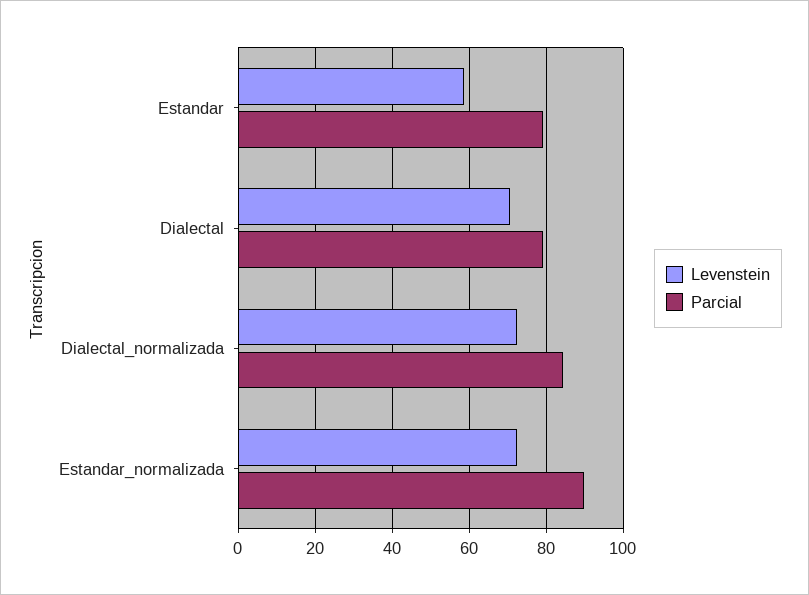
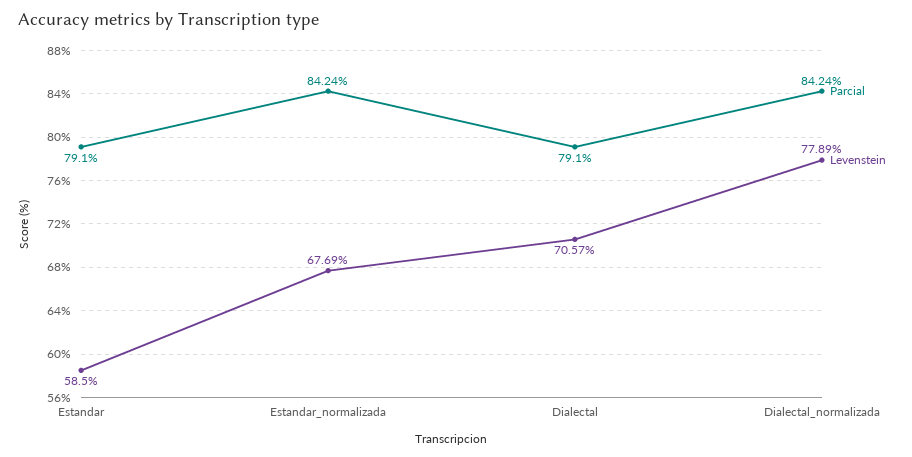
  {
    "Levenstein": {
      "Estandar": 58.5,
      "Dialectal": 70.57,
-     "Dialectal_normalizada": 72,
+     "Dialectal_normalizada": 77.89,
-     "Estandar_normalizada": 72
+     "Estandar_normalizada": 67.69
    },
    "Parcial": {
      "Estandar": 79.1,
      "Dialectal": 79.1,
      "Dialectal_normalizada": 84.24,
-     "Estandar_normalizada": 90
+     "Estandar_normalizada": 84.24
    }
  }

